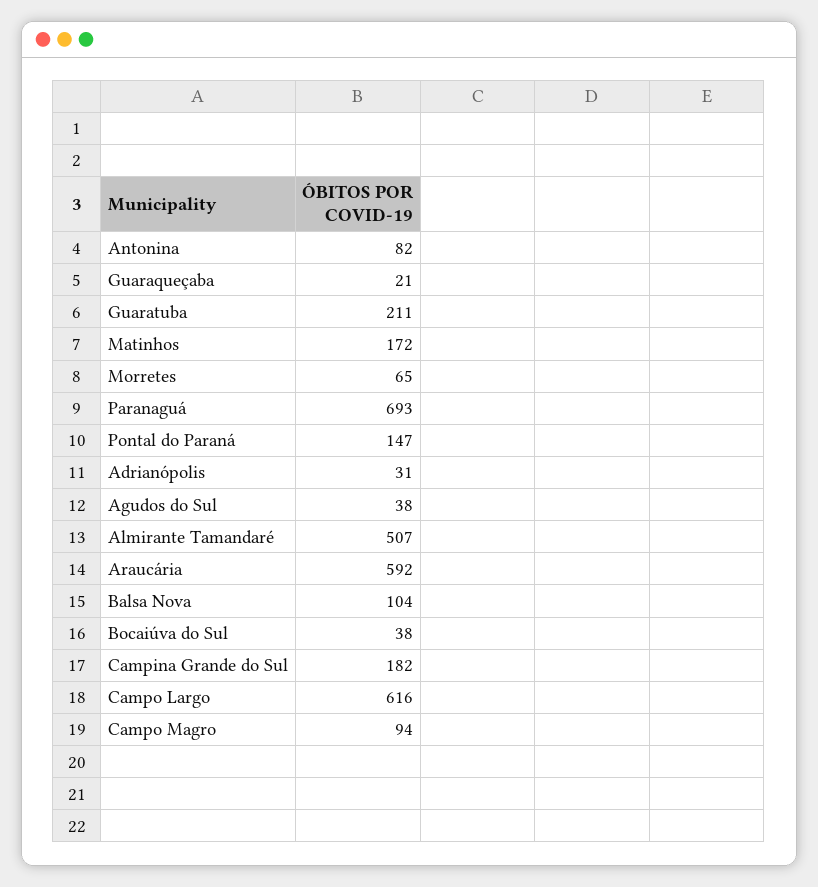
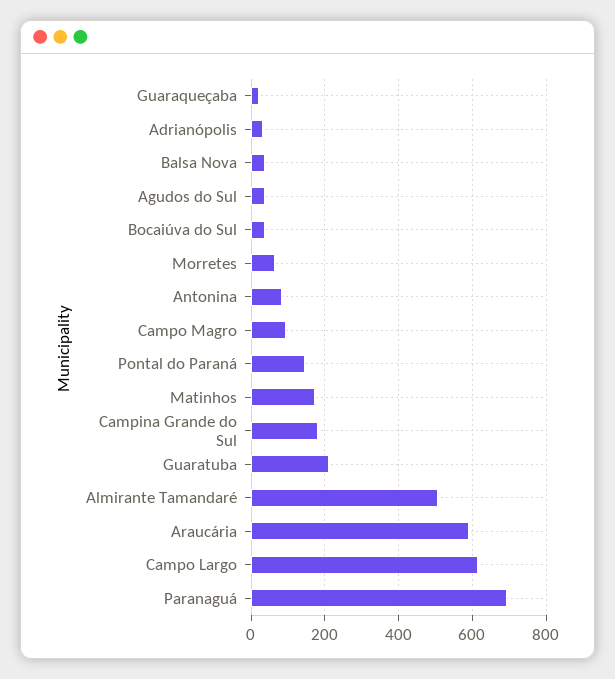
  {
    "Antonina": 82,
    "Guaraqueçaba": 21,
    "Guaratuba": 211,
    "Matinhos": 172,
    "Morretes": 65,
    "Paranaguá": 693,
    "Pontal do Paraná": 147,
    "Adrianópolis": 31,
    "Agudos do Sul": 38,
    "Almirante Tamandaré": 507,
    "Araucária": 592,
-   "Balsa Nova": 104,
+   "Balsa Nova": 40,
    "Bocaiúva do Sul": 38,
    "Campina Grande do Sul": 182,
    "Campo Largo": 616,
    "Campo Magro": 94
  }

